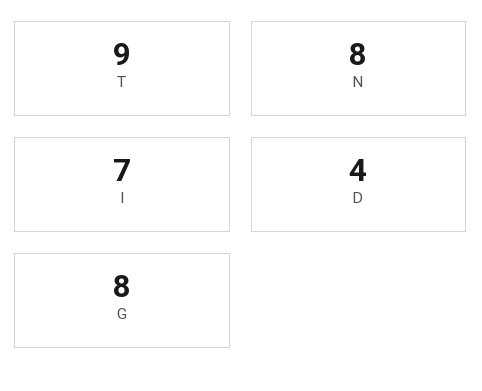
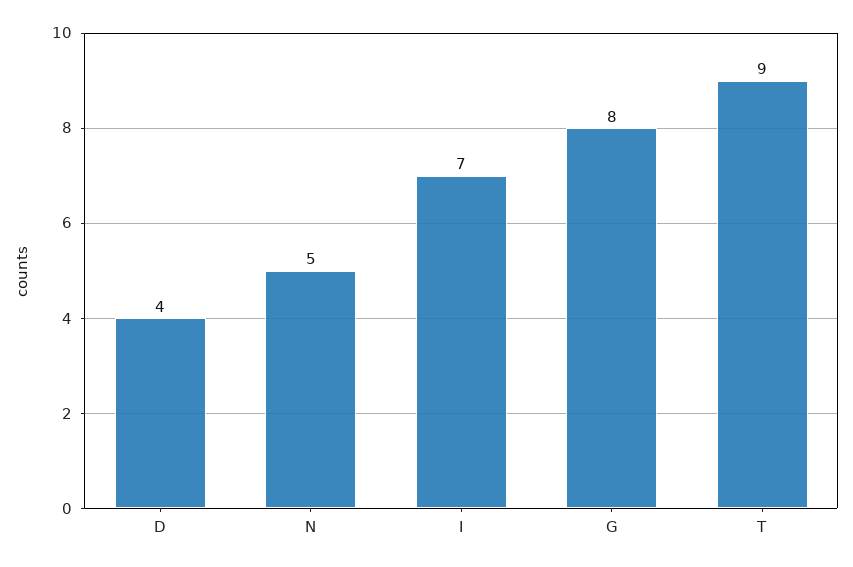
  {
    "T": 9,
-   "N": 8,
+   "N": 5,
    "I": 7,
    "D": 4,
    "G": 8
  }

